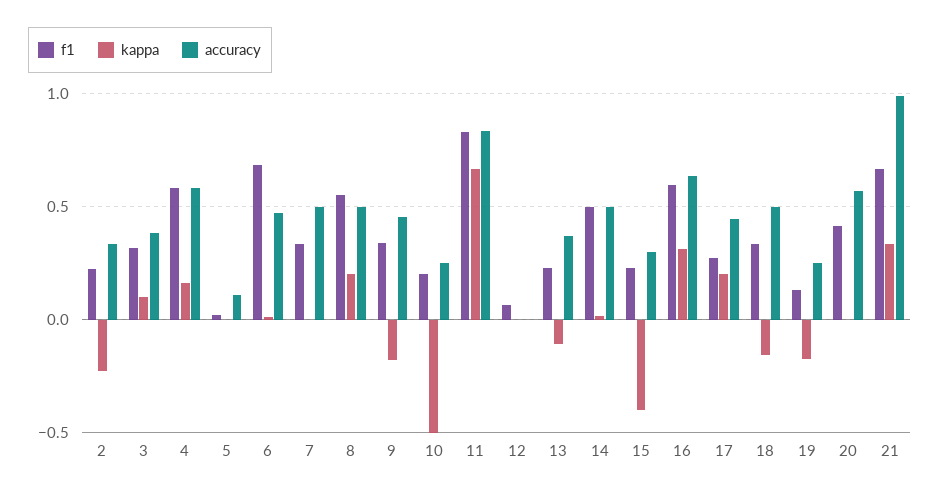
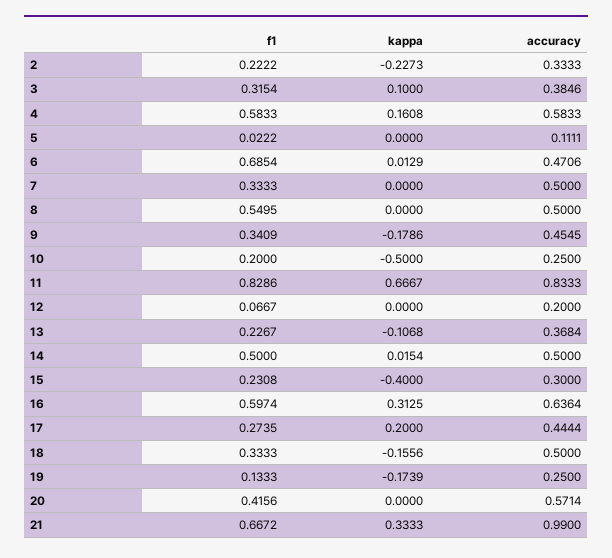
  {
    "f1": {
      "2": 0.2222,
      "3": 0.3154,
      "4": 0.5833,
      "5": 0.0222,
      "6": 0.6854,
      "7": 0.3333,
      "8": 0.5495,
      "9": 0.3409,
      "10": 0.2,
      "11": 0.8286,
      "12": 0.0667,
      "13": 0.2267,
      "14": 0.5,
      "15": 0.2308,
      "16": 0.5974,
      "17": 0.2735,
      "18": 0.3333,
      "19": 0.1333,
      "20": 0.4156,
      "21": 0.6672
    },
    "kappa": {
      "2": -0.2273,
      "3": 0.1,
      "4": 0.1608,
      "5": 0,
      "6": 0.0129,
      "7": 0,
-     "8": 0.2,
+     "8": 0,
      "9": -0.1786,
      "10": -0.5,
      "11": 0.6667,
      "12": 0,
      "13": -0.1068,
      "14": 0.0154,
      "15": -0.4,
      "16": 0.3125,
      "17": 0.2,
      "18": -0.1556,
      "19": -0.1739,
      "20": 0,
      "21": 0.3333
    },
    "accuracy": {
      "2": 0.3333,
      "3": 0.3846,
      "4": 0.5833,
      "5": 0.1111,
      "6": 0.4706,
      "7": 0.5,
      "8": 0.5,
      "9": 0.4545,
      "10": 0.25,
      "11": 0.8333,
-     "12": 0,
+     "12": 0.2,
      "13": 0.3684,
      "14": 0.5,
      "15": 0.3,
      "16": 0.6364,
      "17": 0.4444,
      "18": 0.5,
      "19": 0.25,
      "20": 0.5714,
      "21": 0.99
    }
  }

